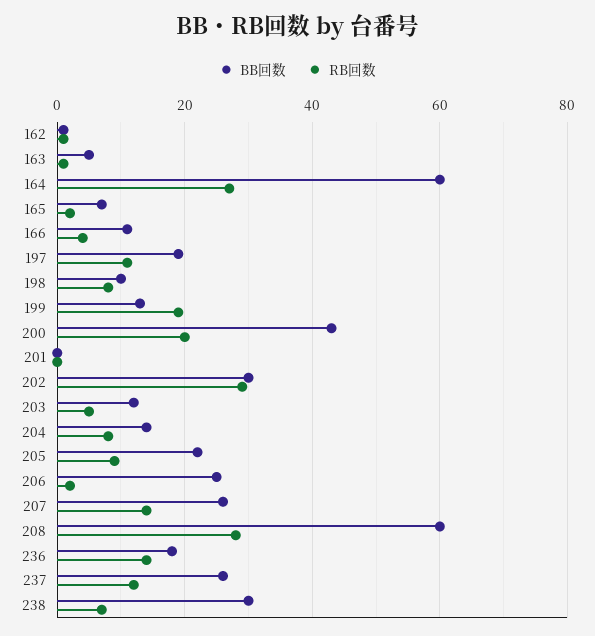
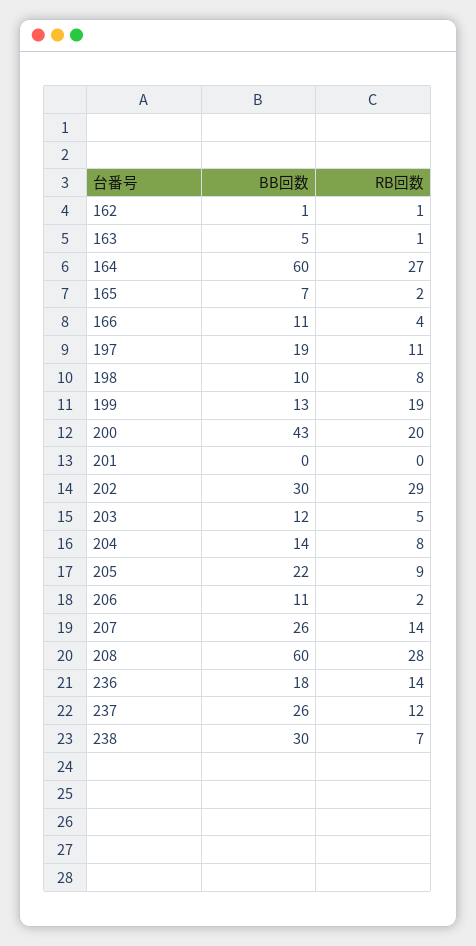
  {
    "BB回数": {
      "162": 1,
      "163": 5,
      "164": 60,
      "165": 7,
      "166": 11,
      "197": 19,
      "198": 10,
      "199": 13,
      "200": 43,
      "201": 0,
      "202": 30,
      "203": 12,
      "204": 14,
      "205": 22,
-     "206": 25,
+     "206": 11,
      "207": 26,
      "208": 60,
      "236": 18,
      "237": 26,
      "238": 30
    },
    "RB回数": {
      "162": 1,
      "163": 1,
      "164": 27,
      "165": 2,
      "166": 4,
      "197": 11,
      "198": 8,
      "199": 19,
      "200": 20,
      "201": 0,
      "202": 29,
      "203": 5,
      "204": 8,
      "205": 9,
      "206": 2,
      "207": 14,
      "208": 28,
      "236": 14,
      "237": 12,
      "238": 7
    }
  }

